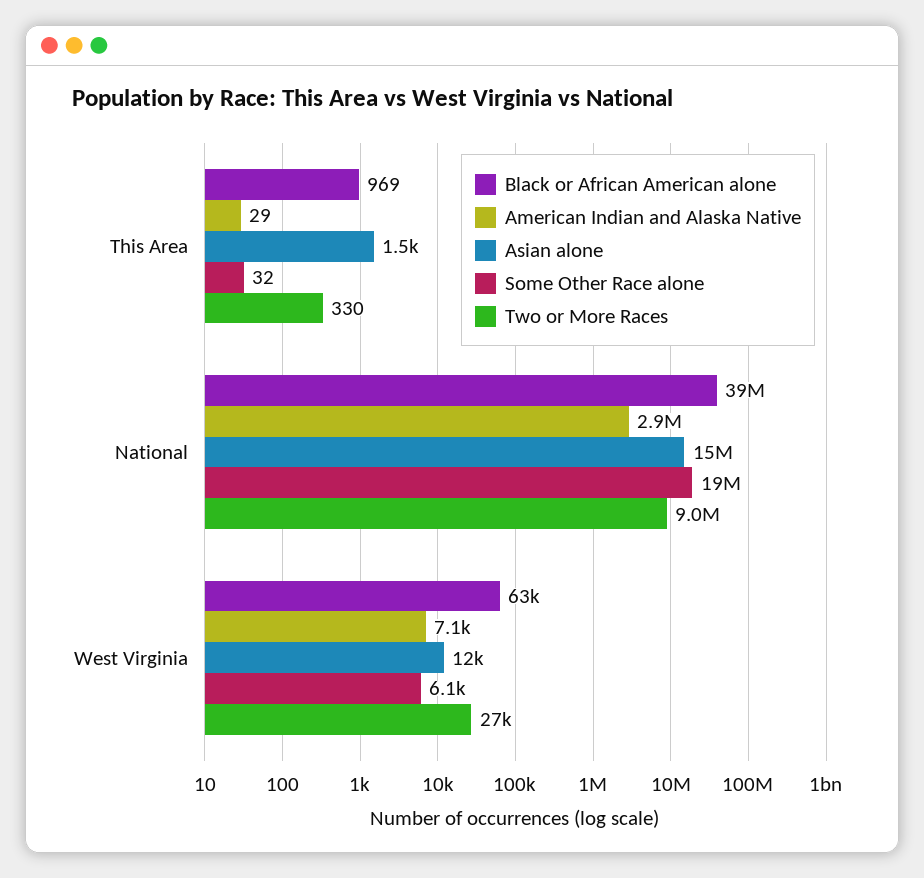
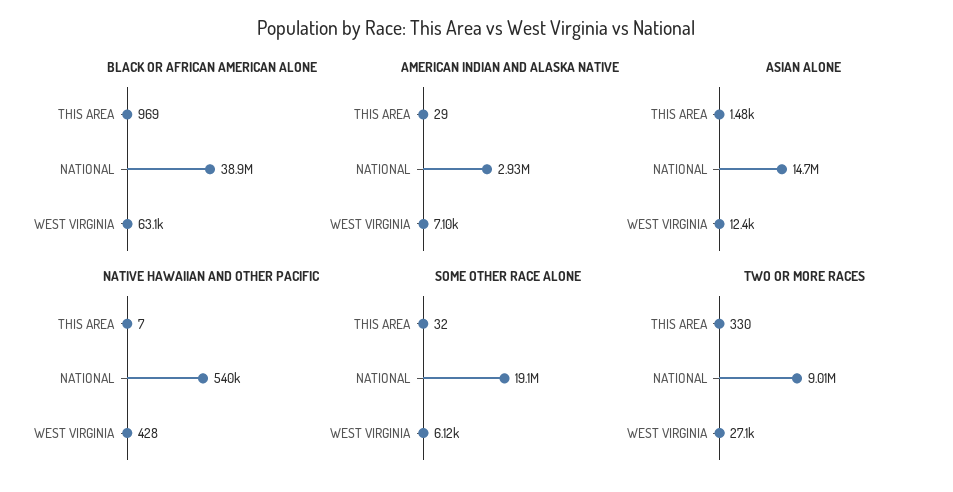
  {
    "Black or African American alone": {
      "This Area": 969,
      "National": 38900000,
      "West Virginia": 63100
    },
    "American Indian and Alaska Native": {
      "This Area": 29,
      "National": 2930000,
      "West Virginia": 7100
    },
    "Asian alone": {
      "This Area": 1480,
      "National": 14700000,
      "West Virginia": 12400
    },
    "Some Other Race alone": {
      "This Area": 32,
      "National": 19100000,
      "West Virginia": 6120
    },
    "Two or More Races": {
      "This Area": 330,
      "National": 9010000,
      "West Virginia": 27100
-   }
+   },
+   "NATIVE HAWAIIAN AND OTHER PACIFIC": {
+     "This Area": 7,
+     "National": 540000,
+     "West Virginia": 428
+   }
  }

